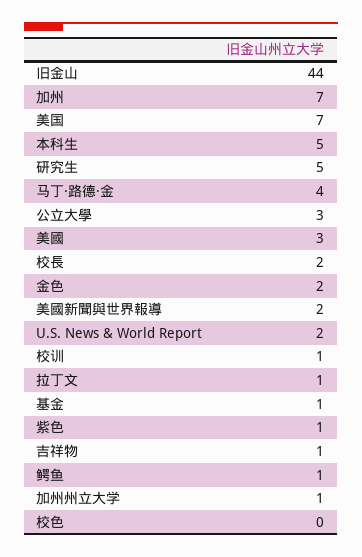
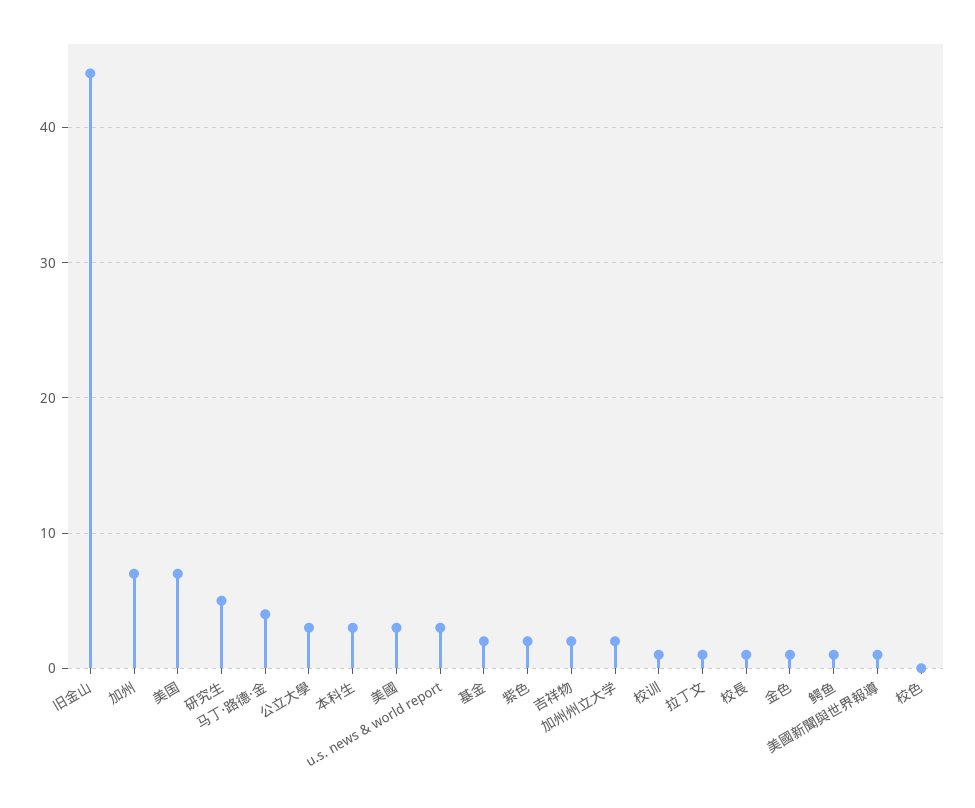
  {
    "旧金山": 44,
    "加州": 7,
    "美国": 7,
-   "本科生": 5,
+   "本科生": 3,
    "研究生": 5,
    "马丁·路德·金": 4,
    "公立大學": 3,
    "美國": 3,
-   "校長": 2,
+   "校長": 1,
-   "金色": 2,
+   "金色": 1,
-   "美國新聞與世界報導": 2,
+   "美國新聞與世界報導": 1,
-   "U.S. News & World Report": 2,
+   "U.S. News & World Report": 3,
    "校训": 1,
    "拉丁文": 1,
-   "基金": 1,
+   "基金": 2,
-   "紫色": 1,
+   "紫色": 2,
-   "吉祥物": 1,
+   "吉祥物": 2,
    "鳄鱼": 1,
-   "加州州立大学": 1,
+   "加州州立大学": 2,
    "校色": 0
  }

